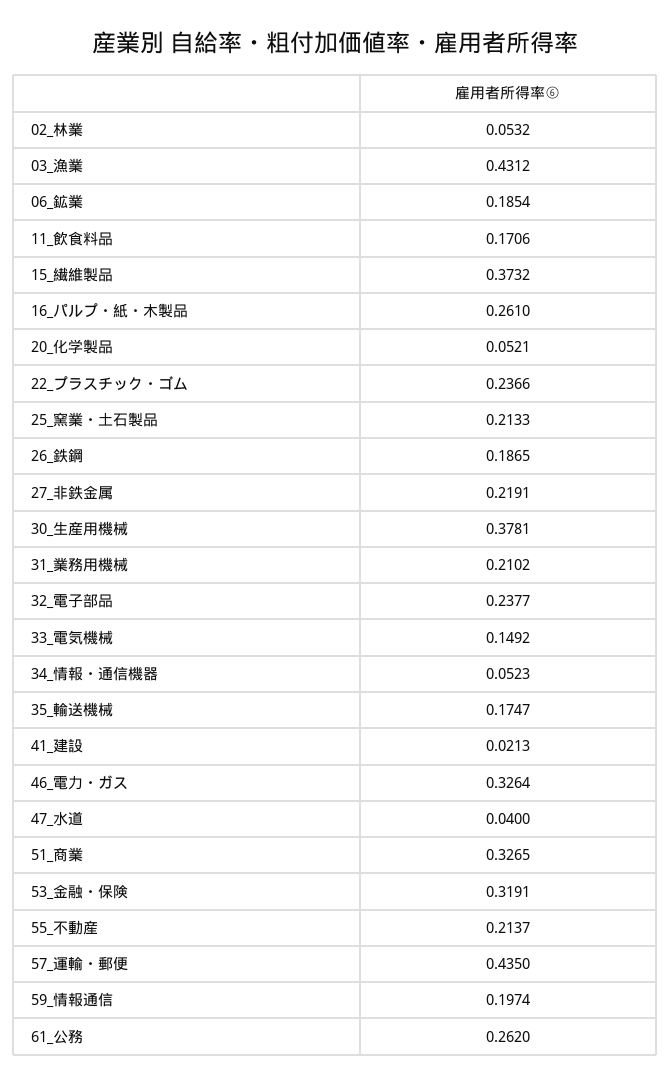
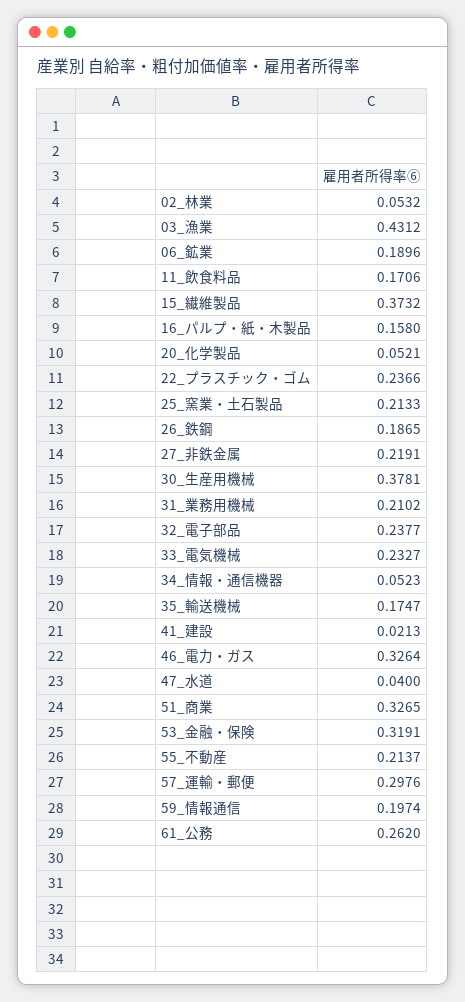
  {
    "02_林業": 0.0532,
    "03_漁業": 0.4312,
-   "06_鉱業": 0.1854,
+   "06_鉱業": 0.1896,
    "11_飲食料品": 0.1706,
    "15_繊維製品": 0.3732,
-   "16_パルプ・紙・木製品": 0.261,
+   "16_パルプ・紙・木製品": 0.158,
    "20_化学製品": 0.0521,
    "22_プラスチック・ゴム": 0.2366,
    "25_窯業・土石製品": 0.2133,
    "26_鉄鋼": 0.1865,
    "27_非鉄金属": 0.2191,
    "30_生産用機械": 0.3781,
    "31_業務用機械": 0.2102,
    "32_電子部品": 0.2377,
-   "33_電気機械": 0.1492,
+   "33_電気機械": 0.2327,
    "34_情報・通信機器": 0.0523,
    "35_輸送機械": 0.1747,
    "41_建設": 0.0213,
    "46_電力・ガス": 0.3264,
    "47_水道": 0.04,
    "51_商業": 0.3265,
    "53_金融・保険": 0.3191,
    "55_不動産": 0.2137,
-   "57_運輸・郵便": 0.435,
+   "57_運輸・郵便": 0.2976,
    "59_情報通信": 0.1974,
    "61_公務": 0.262
  }

